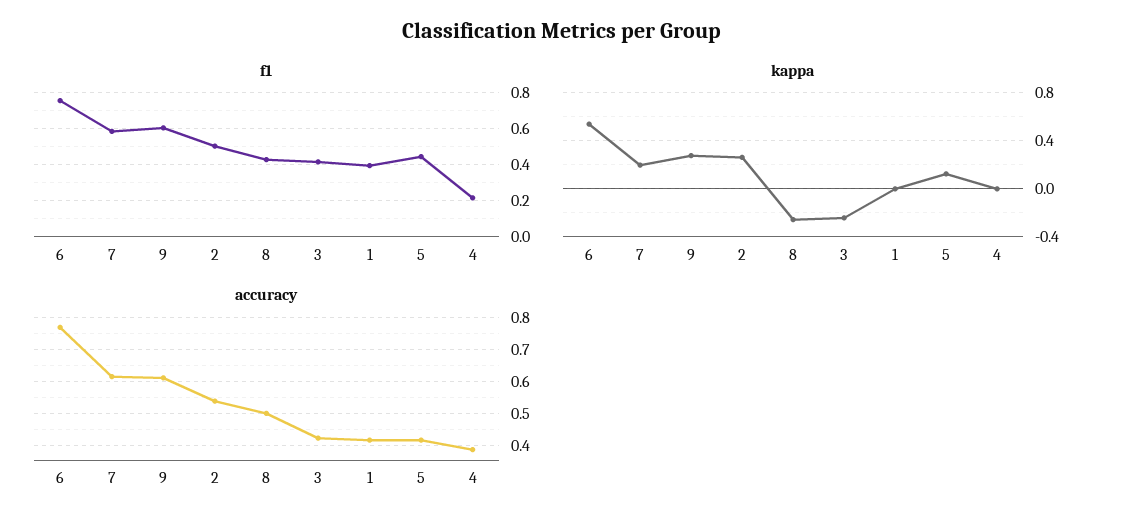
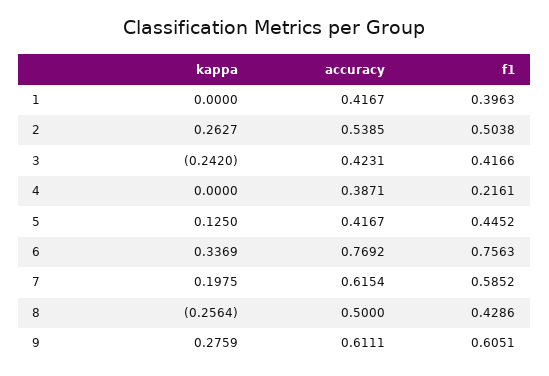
  {
    "f1": {
      "6": 0.7563,
      "7": 0.5852,
      "9": 0.6051,
      "2": 0.5038,
      "8": 0.4286,
      "3": 0.4166,
      "1": 0.3963,
      "5": 0.4452,
      "4": 0.2161
    },
    "kappa": {
-     "6": 0.55,
+     "6": 0.3369,
      "7": 0.1975,
      "9": 0.2759,
      "2": 0.2627,
      "8": -0.2564,
      "3": -0.242,
      "1": 0,
      "5": 0.125,
      "4": 0
    },
    "accuracy": {
      "6": 0.7692,
      "7": 0.6154,
      "9": 0.6111,
      "2": 0.5385,
      "8": 0.5,
      "3": 0.4231,
      "1": 0.4167,
      "5": 0.4167,
      "4": 0.3871
    }
  }

